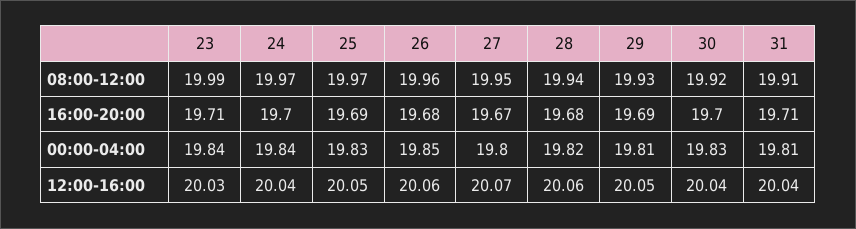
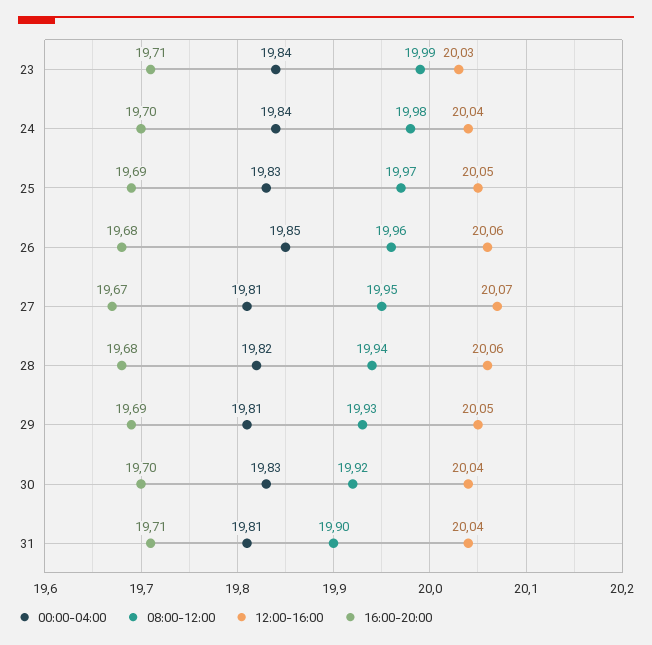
  {
    "08:00-12:00": {
      "23": 19.99,
-     "24": 19.97,
+     "24": 19.98,
      "25": 19.97,
      "26": 19.96,
      "27": 19.95,
      "28": 19.94,
      "29": 19.93,
      "30": 19.92,
-     "31": 19.91
+     "31": 19.9
    },
    "16:00-20:00": {
      "23": 19.71,
      "24": 19.7,
      "25": 19.69,
      "26": 19.68,
      "27": 19.67,
      "28": 19.68,
      "29": 19.69,
      "30": 19.7,
      "31": 19.71
    },
    "00:00-04:00": {
      "23": 19.84,
      "24": 19.84,
      "25": 19.83,
      "26": 19.85,
-     "27": 19.8,
+     "27": 19.81,
      "28": 19.82,
      "29": 19.81,
      "30": 19.83,
      "31": 19.81
    },
    "12:00-16:00": {
      "23": 20.03,
      "24": 20.04,
      "25": 20.05,
      "26": 20.06,
      "27": 20.07,
      "28": 20.06,
      "29": 20.05,
      "30": 20.04,
      "31": 20.04
    }
  }

